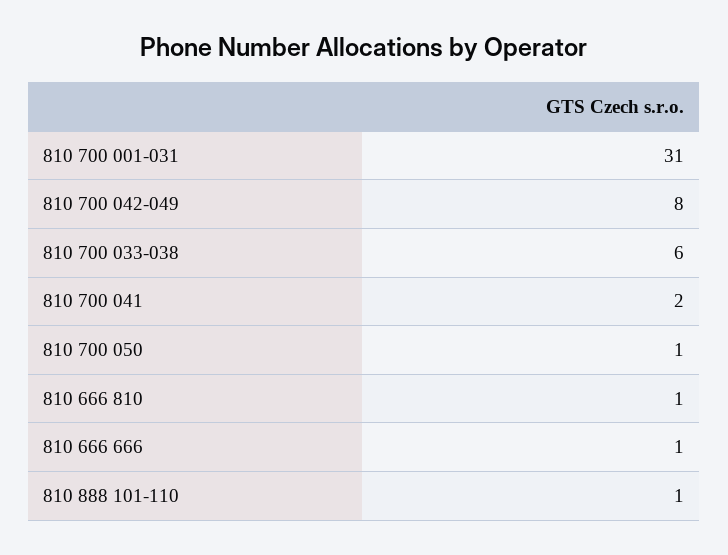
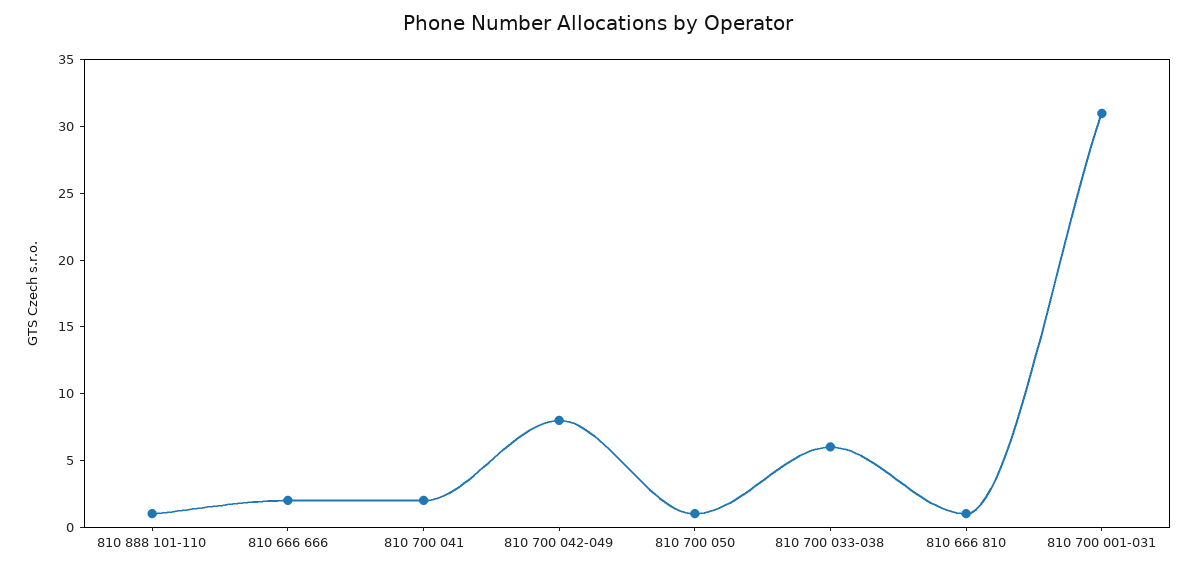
  {
    "810 700 001-031": 31,
    "810 700 042-049": 8,
    "810 700 033-038": 6,
    "810 700 041": 2,
    "810 700 050": 1,
    "810 666 810": 1,
-   "810 666 666": 1,
+   "810 666 666": 2,
    "810 888 101-110": 1
  }

